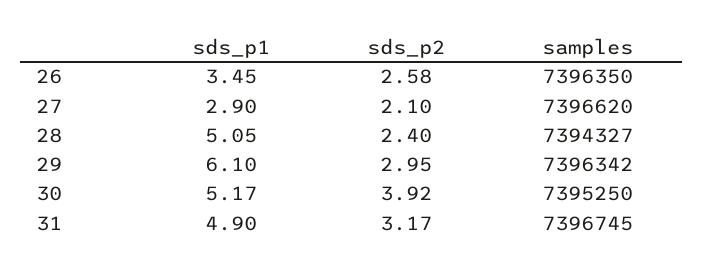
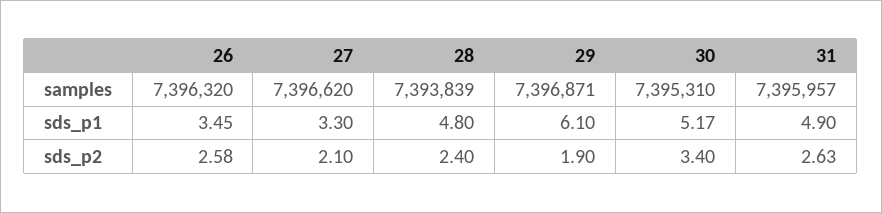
  {
    "sds_p1": {
      "26": 3.45,
-     "27": 2.9,
+     "27": 3.3,
-     "28": 5.05,
+     "28": 4.8,
      "29": 6.1,
      "30": 5.17,
      "31": 4.9
    },
    "sds_p2": {
      "26": 2.58,
      "27": 2.1,
      "28": 2.4,
-     "29": 2.95,
+     "29": 1.9,
-     "30": 3.92,
+     "30": 3.4,
-     "31": 3.17
+     "31": 2.63
    },
    "samples": {
-     "26": 7396350,
+     "26": 7396320,
      "27": 7396620,
-     "28": 7394327,
+     "28": 7393839,
-     "29": 7396342,
+     "29": 7396871,
-     "30": 7395250,
+     "30": 7395310,
-     "31": 7396745
+     "31": 7395957
    }
  }

